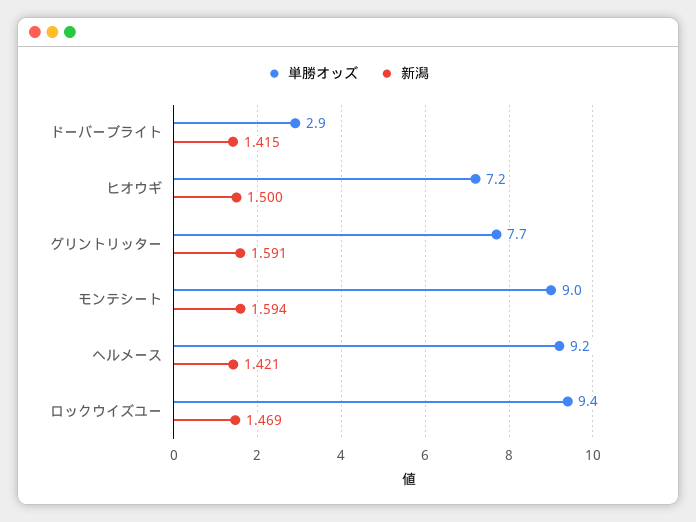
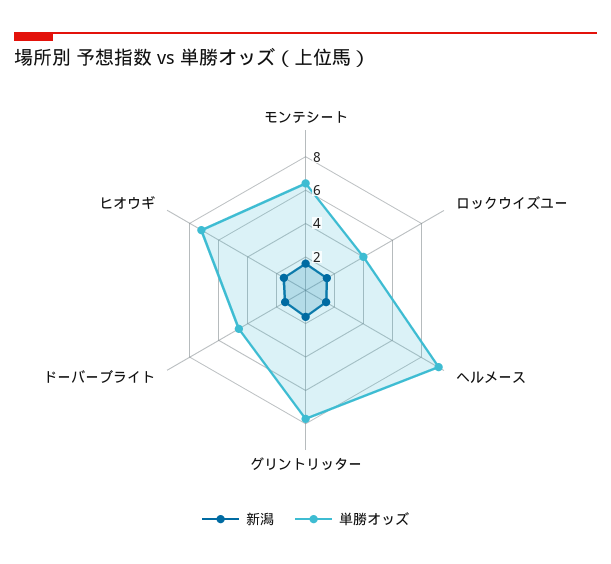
  {
    "単勝オッズ": {
-     "ドーバーブライト": 2.9,
+     "ドーバーブライト": 4.5,
      "ヒオウギ": 7.2,
      "グリントリッター": 7.7,
-     "モンテシート": 9,
+     "モンテシート": 6.5,
      "ヘルメース": 9.2,
-     "ロックウイズユー": 9.4
+     "ロックウイズユー": 4
    },
    "新潟": {
      "ドーバーブライト": 1.415,
      "ヒオウギ": 1.5,
      "グリントリッター": 1.591,
      "モンテシート": 1.594,
      "ヘルメース": 1.421,
      "ロックウイズユー": 1.469
    }
  }

